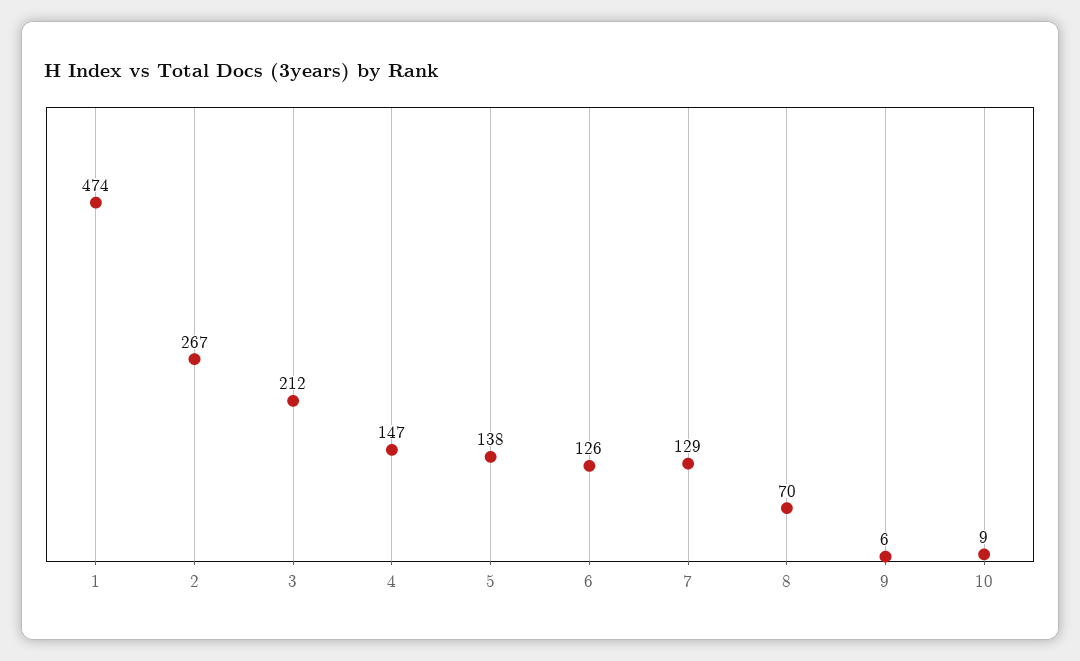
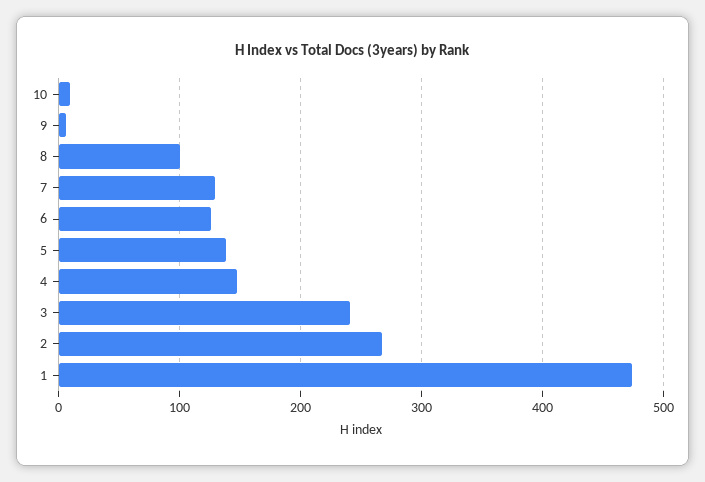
  {
    "1": 474,
    "2": 267,
-   "3": 212,
+   "3": 240,
    "4": 147,
    "5": 138,
    "6": 126,
    "7": 129,
-   "8": 70,
+   "8": 100,
    "9": 6,
    "10": 9
  }

